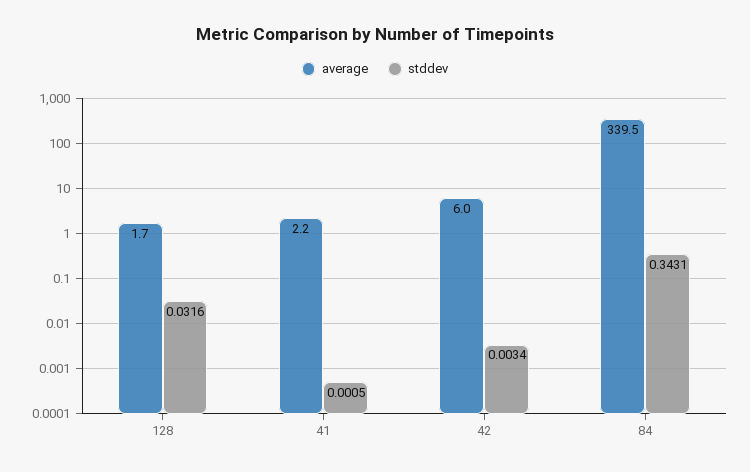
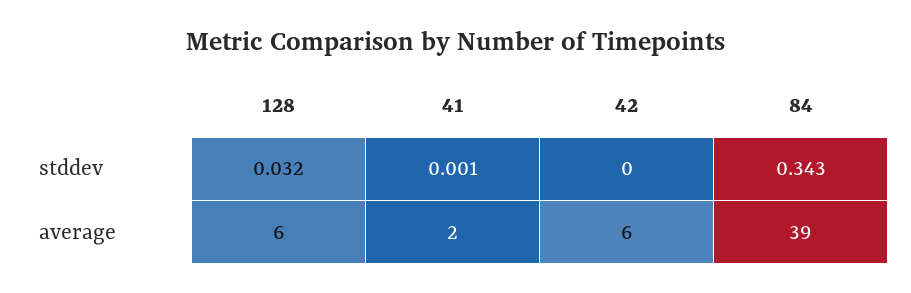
  {
    "average": {
-     "128": 1.7,
+     "128": 6,
      "41": 2.2,
      "42": 6,
-     "84": 339.5
+     "84": 39
    },
    "stddev": {
      "128": 0.0316,
      "41": 0.0005,
-     "42": 0.0034,
+     "42": 0,
      "84": 0.3431
    }
  }

